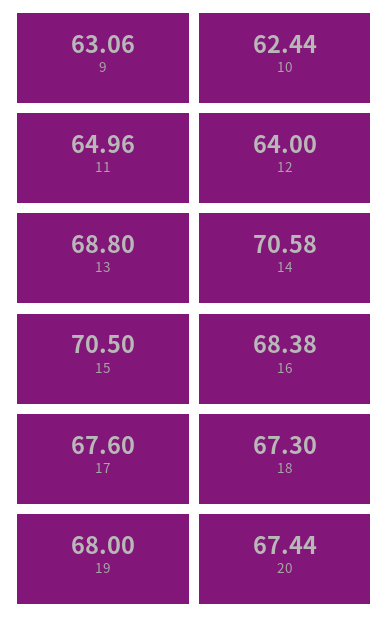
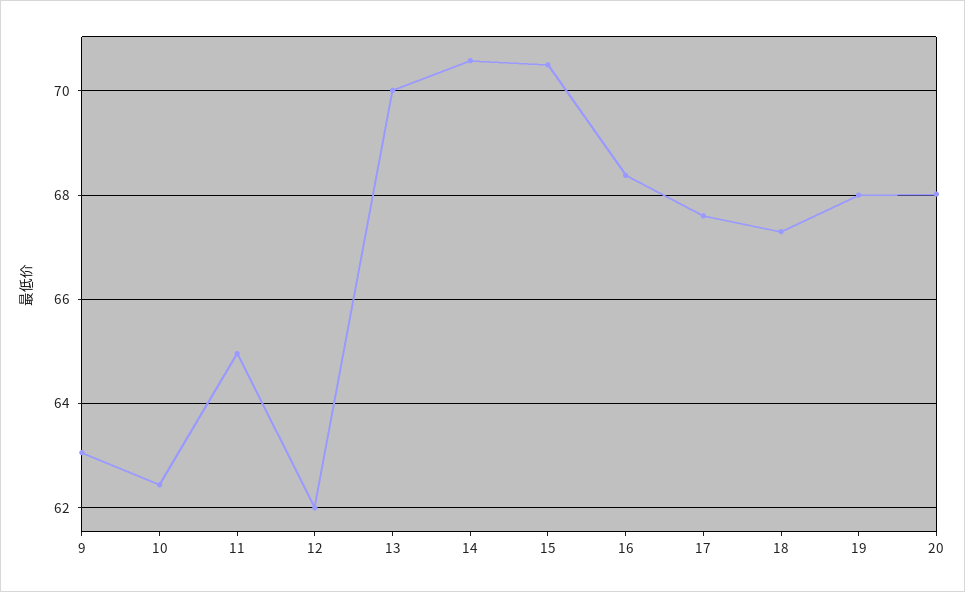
  {
    "9": 63.06,
    "10": 62.44,
    "11": 64.96,
-   "12": 64,
+   "12": 62,
-   "13": 68.8,
+   "13": 70,
    "14": 70.58,
    "15": 70.5,
    "16": 68.38,
    "17": 67.6,
    "18": 67.3,
    "19": 68,
-   "20": 67.44
+   "20": 68
  }

